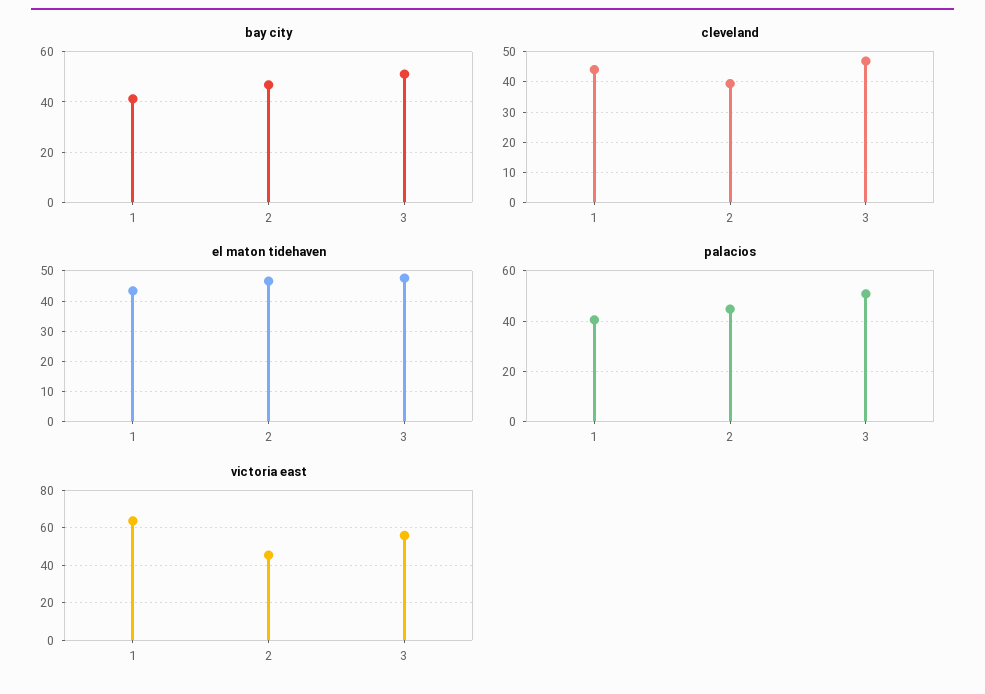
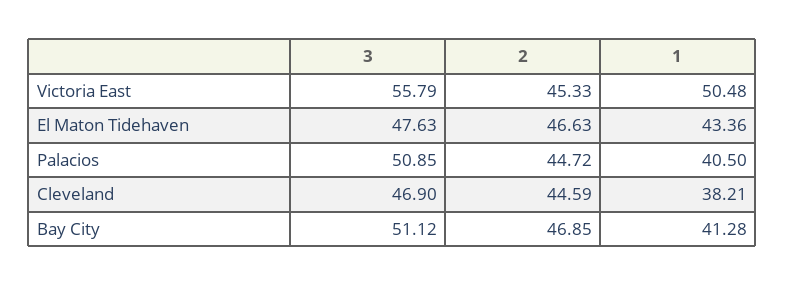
  {
    "bay city": {
      "1": 41.28,
      "2": 46.85,
      "3": 51.12
    },
    "cleveland": {
-     "1": 44,
+     "1": 38.21,
-     "2": 40,
+     "2": 44.59,
      "3": 46.9
    },
    "el maton tidehaven": {
      "1": 43.36,
      "2": 46.63,
      "3": 47.63
    },
    "palacios": {
      "1": 40.5,
      "2": 44.72,
      "3": 50.85
    },
    "victoria east": {
-     "1": 65,
+     "1": 50.48,
      "2": 45.33,
      "3": 55.79
    }
  }

